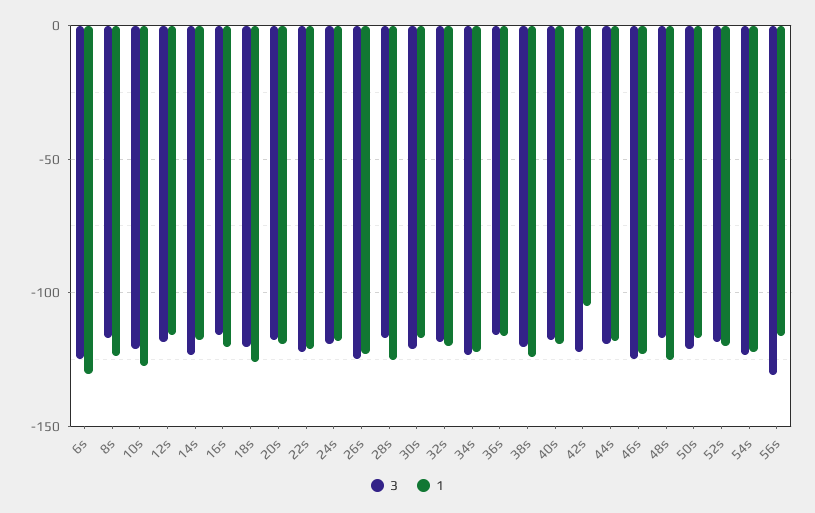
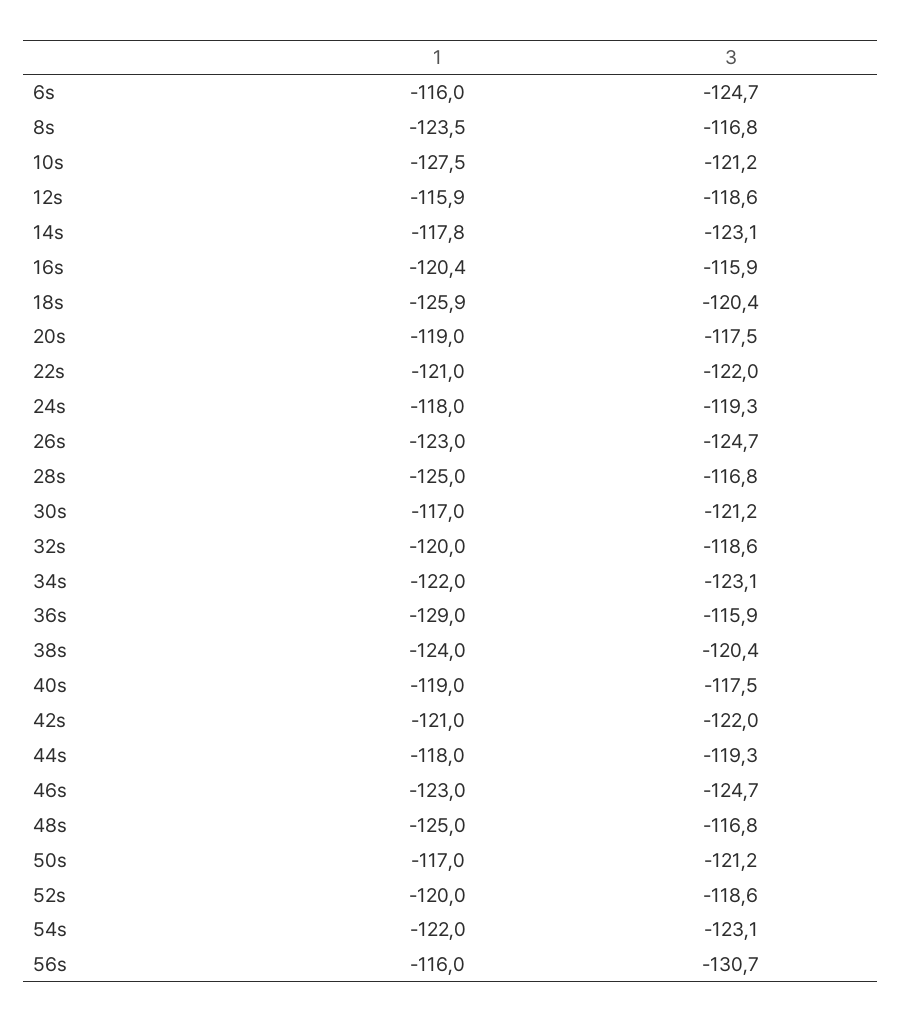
  {
    "3": {
      "6s": -124.7,
      "8s": -116.8,
      "10s": -121.2,
      "12s": -118.6,
      "14s": -123.1,
      "16s": -115.9,
      "18s": -120.4,
      "20s": -117.5,
      "22s": -122,
      "24s": -119.3,
      "26s": -124.7,
      "28s": -116.8,
      "30s": -121.2,
      "32s": -118.6,
      "34s": -123.1,
      "36s": -115.9,
      "38s": -120.4,
      "40s": -117.5,
      "42s": -122,
      "44s": -119.3,
      "46s": -124.7,
      "48s": -116.8,
      "50s": -121.2,
      "52s": -118.6,
      "54s": -123.1,
      "56s": -130.7
    },
    "1": {
-     "6s": -130,
+     "6s": -116,
      "8s": -123.5,
      "10s": -127.5,
      "12s": -115.9,
      "14s": -117.8,
      "16s": -120.4,
      "18s": -125.9,
      "20s": -119,
      "22s": -121,
      "24s": -118,
      "26s": -123,
      "28s": -125,
      "30s": -117,
      "32s": -120,
      "34s": -122,
-     "36s": -115,
+     "36s": -129,
      "38s": -124,
      "40s": -119,
-     "42s": -105,
+     "42s": -121,
      "44s": -118,
      "46s": -123,
      "48s": -125,
      "50s": -117,
      "52s": -120,
      "54s": -122,
      "56s": -116
    }
  }

